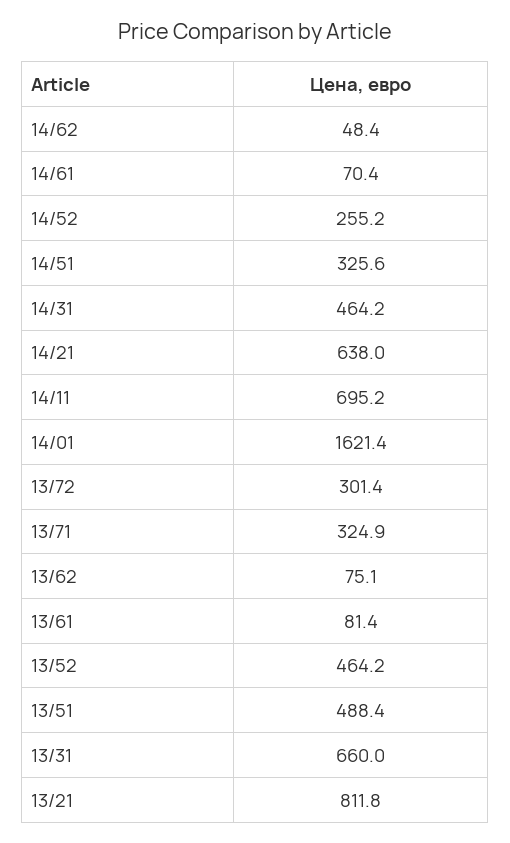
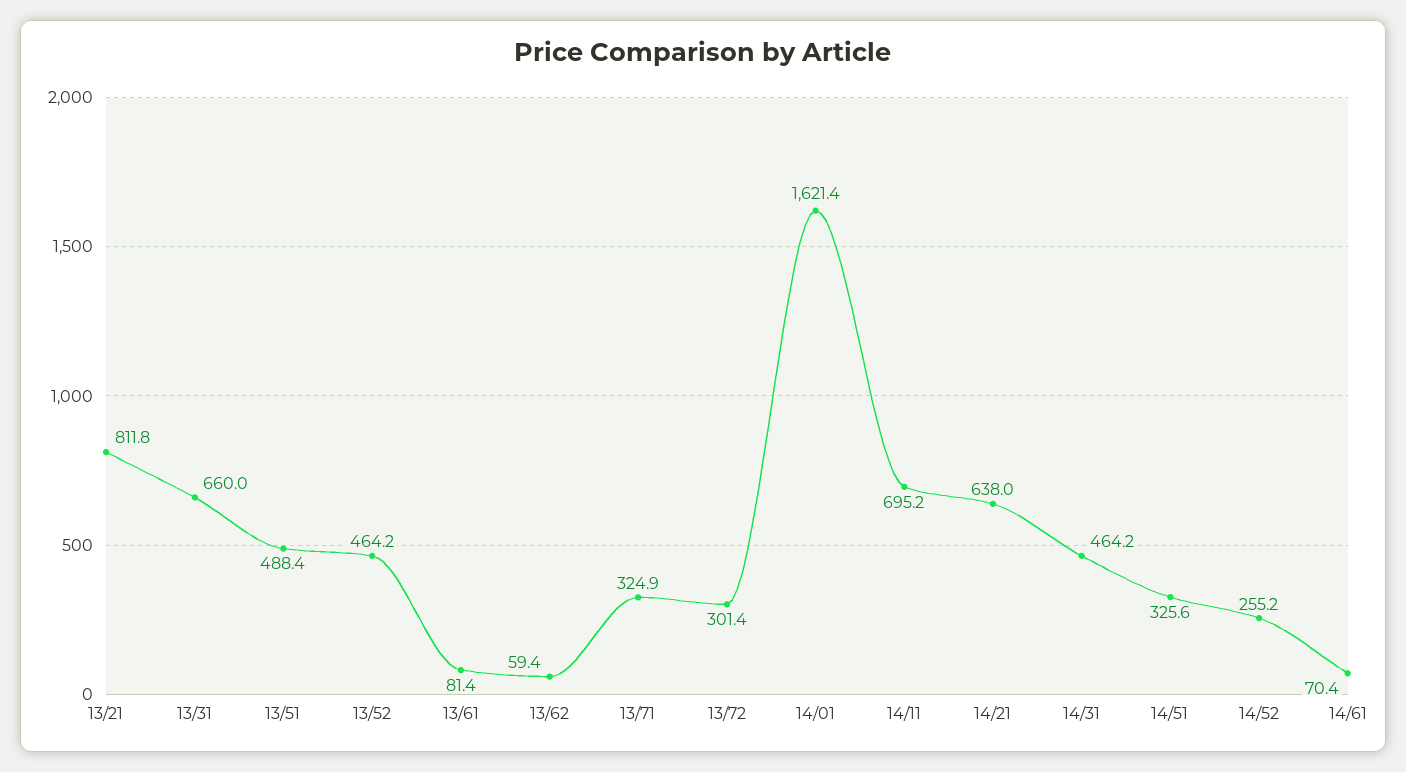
  {
-   "14/62": 48.4,
    "14/61": 70.4,
    "14/52": 255.2,
    "14/51": 325.6,
    "14/31": 464.2,
    "14/21": 638,
    "14/11": 695.2,
    "14/01": 1621.4,
    "13/72": 301.4,
    "13/71": 324.9,
-   "13/62": 75.1,
+   "13/62": 59.4,
    "13/61": 81.4,
    "13/52": 464.2,
    "13/51": 488.4,
    "13/31": 660,
    "13/21": 811.8
  }

